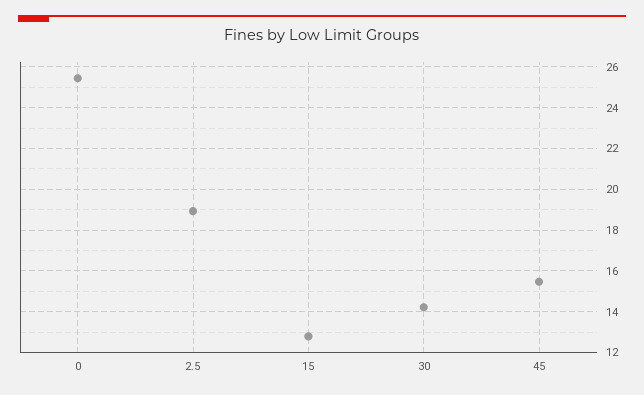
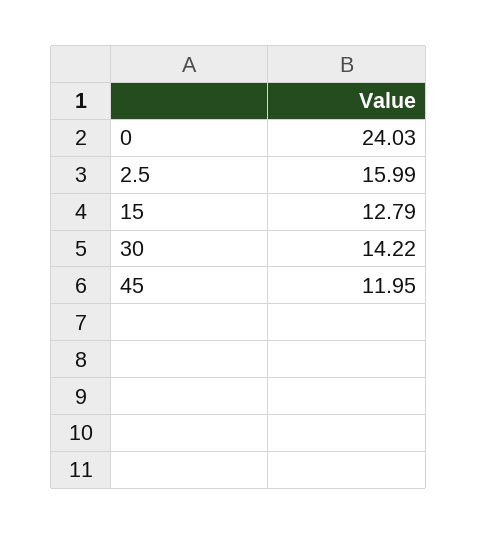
  {
-   "0": 25.5,
+   "0": 24.03,
-   "2.5": 19,
+   "2.5": 15.99,
    "15": 12.79,
    "30": 14.22,
-   "45": 15.5
+   "45": 11.95
  }

